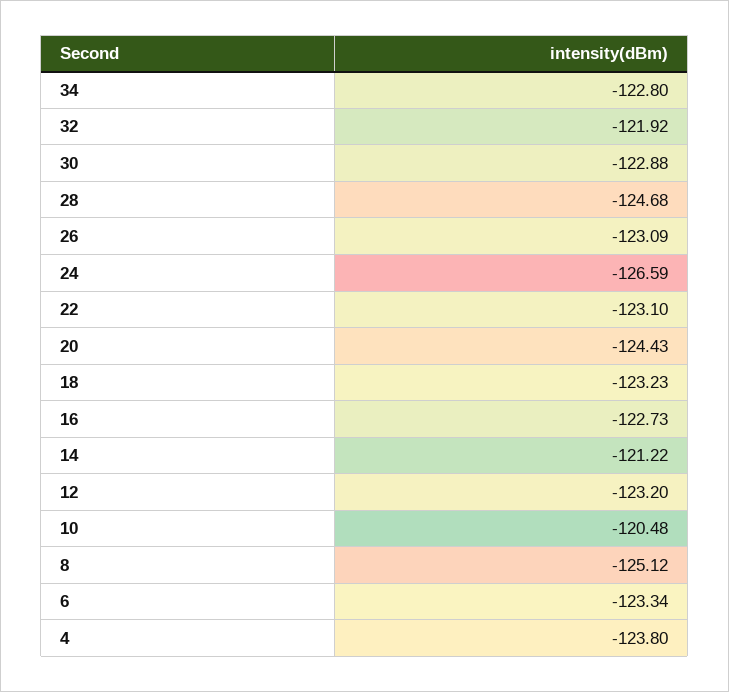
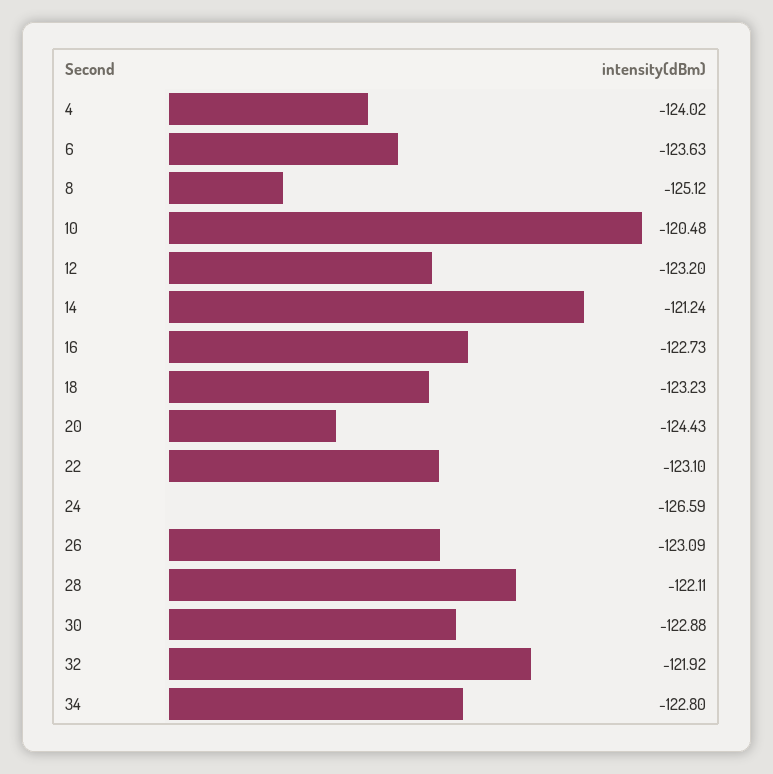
  {
    "34": -122.8,
    "32": -121.92,
    "30": -122.88,
-   "28": -124.68,
+   "28": -122.11,
    "26": -123.09,
    "24": -126.59,
    "22": -123.1,
    "20": -124.43,
    "18": -123.23,
    "16": -122.73,
-   "14": -121.22,
+   "14": -121.24,
    "12": -123.2,
    "10": -120.48,
    "8": -125.12,
-   "6": -123.34,
+   "6": -123.63,
-   "4": -123.8
+   "4": -124.02
  }

